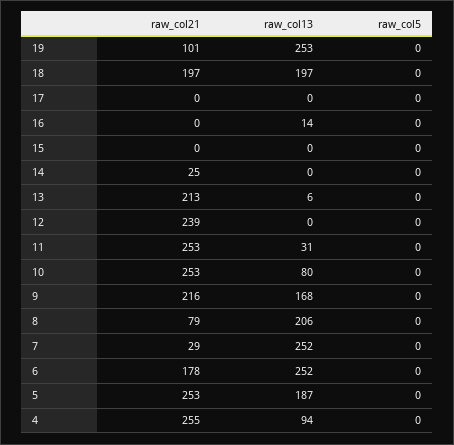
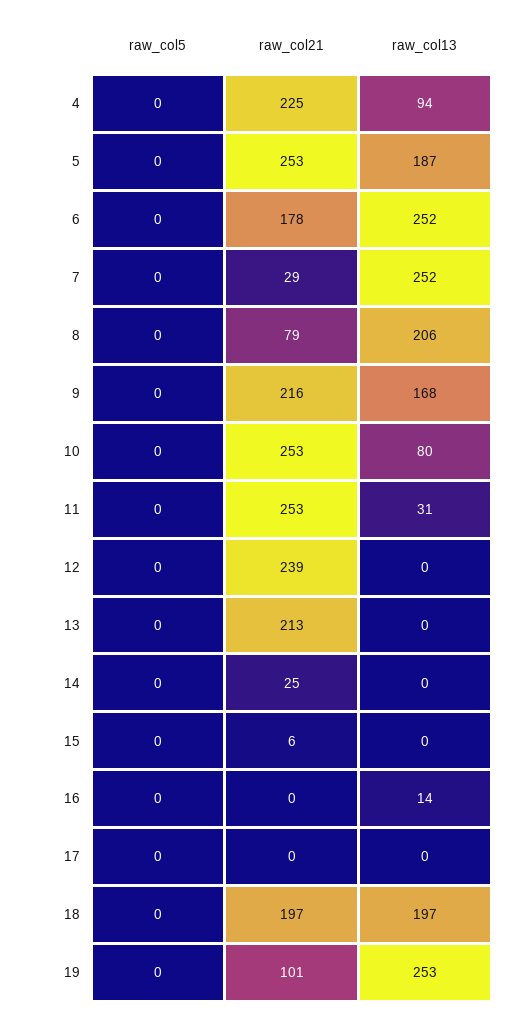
  {
    "raw_col21": {
      "19": 101,
      "18": 197,
      "17": 0,
      "16": 0,
-     "15": 0,
+     "15": 6,
      "14": 25,
      "13": 213,
      "12": 239,
      "11": 253,
      "10": 253,
      "9": 216,
      "8": 79,
      "7": 29,
      "6": 178,
      "5": 253,
-     "4": 255
+     "4": 225
    },
    "raw_col13": {
      "19": 253,
      "18": 197,
      "17": 0,
      "16": 14,
      "15": 0,
      "14": 0,
-     "13": 6,
+     "13": 0,
      "12": 0,
      "11": 31,
      "10": 80,
      "9": 168,
      "8": 206,
      "7": 252,
      "6": 252,
      "5": 187,
      "4": 94
    },
    "raw_col5": {
      "19": 0,
      "18": 0,
      "17": 0,
      "16": 0,
      "15": 0,
      "14": 0,
      "13": 0,
      "12": 0,
      "11": 0,
      "10": 0,
      "9": 0,
      "8": 0,
      "7": 0,
      "6": 0,
      "5": 0,
      "4": 0
    }
  }

